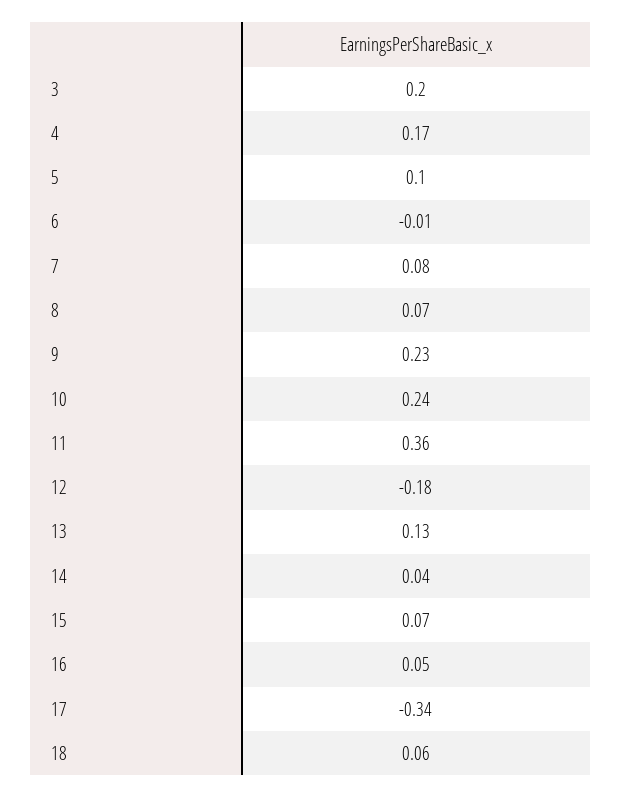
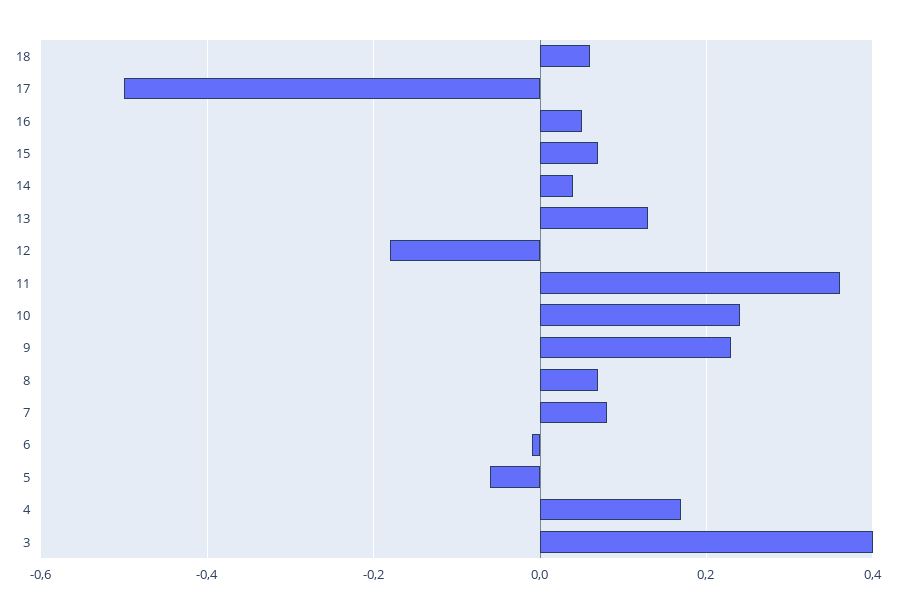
  {
-   "3": 0.2,
+   "3": 0.4,
    "4": 0.17,
-   "5": 0.1,
+   "5": -0.05,
    "6": -0.01,
    "7": 0.08,
    "8": 0.07,
    "9": 0.23,
    "10": 0.24,
    "11": 0.36,
    "12": -0.18,
    "13": 0.13,
    "14": 0.04,
    "15": 0.07,
    "16": 0.05,
-   "17": -0.34,
+   "17": -0.5,
    "18": 0.06
  }

